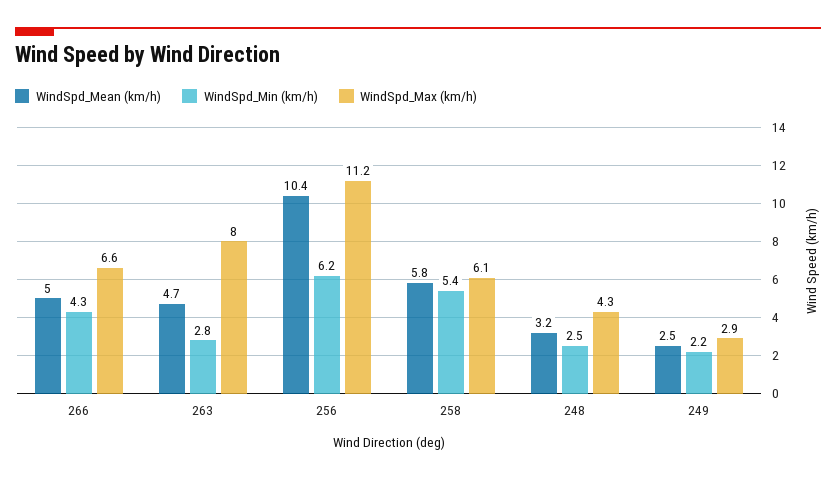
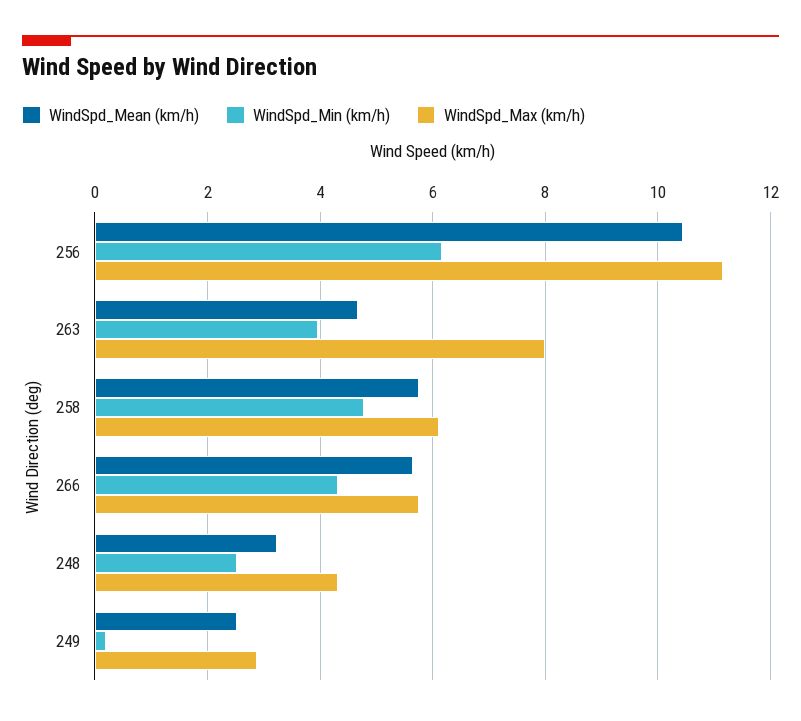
  {
    "WindSpd_Mean (km/h)": {
-     "266": 5,
+     "266": 5.6,
      "263": 4.7,
      "256": 10.4,
      "258": 5.8,
      "248": 3.2,
      "249": 2.5
    },
    "WindSpd_Min (km/h)": {
      "266": 4.3,
-     "263": 2.8,
+     "263": 4,
      "256": 6.2,
-     "258": 5.4,
+     "258": 4.8,
      "248": 2.5,
-     "249": 2.2
+     "249": 0.2
    },
    "WindSpd_Max (km/h)": {
-     "266": 6.6,
+     "266": 5.8,
      "263": 8,
      "256": 11.2,
      "258": 6.1,
      "248": 4.3,
      "249": 2.9
    }
  }

